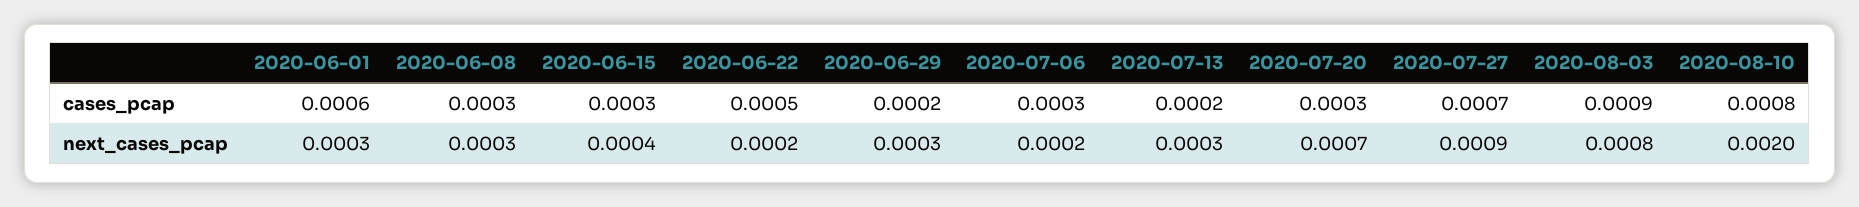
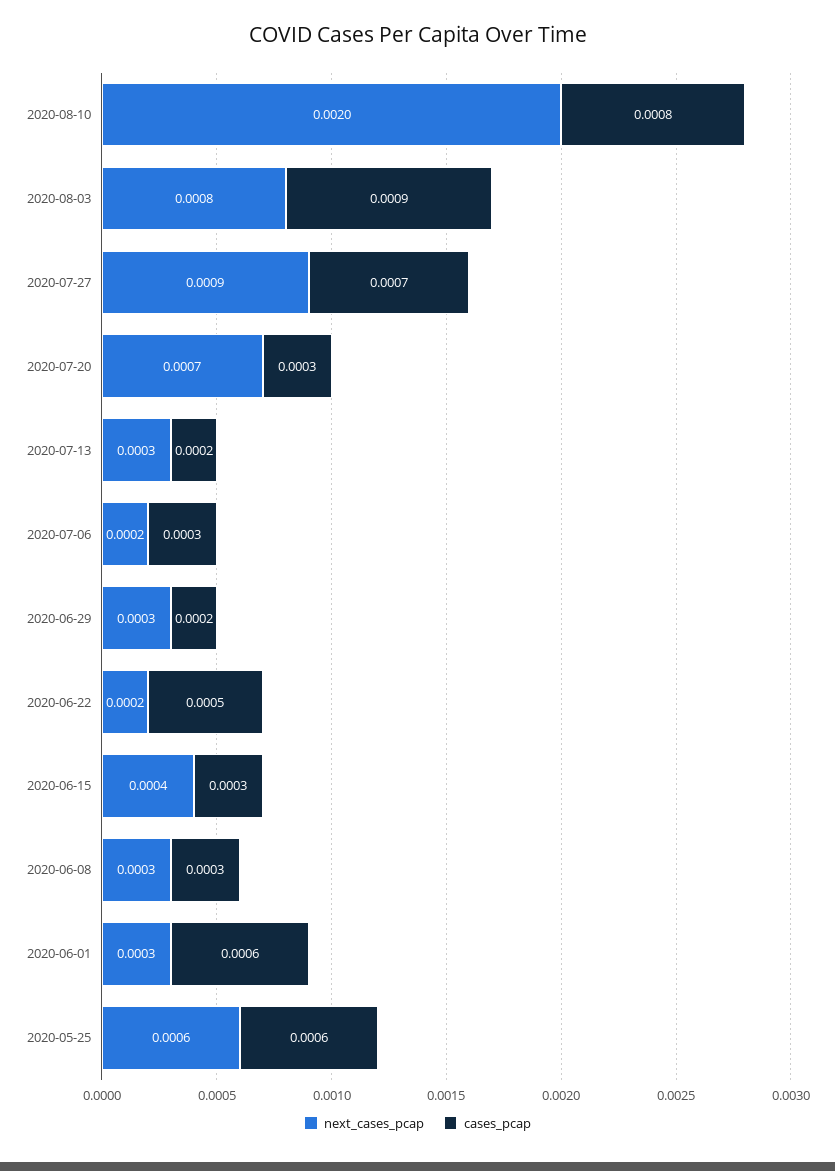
  {
    "cases_pcap": {
      "2020-06-01": 0.0006,
      "2020-06-08": 0.0003,
      "2020-06-15": 0.0003,
      "2020-06-22": 0.0005,
      "2020-06-29": 0.0002,
      "2020-07-06": 0.0003,
      "2020-07-13": 0.0002,
      "2020-07-20": 0.0003,
      "2020-07-27": 0.0007,
      "2020-08-03": 0.0009,
-     "2020-08-10": 0.0008
+     "2020-08-10": 0.0008,
+     "2020-05-25": 0.0006
    },
    "next_cases_pcap": {
      "2020-06-01": 0.0003,
      "2020-06-08": 0.0003,
      "2020-06-15": 0.0004,
      "2020-06-22": 0.0002,
      "2020-06-29": 0.0003,
      "2020-07-06": 0.0002,
      "2020-07-13": 0.0003,
      "2020-07-20": 0.0007,
      "2020-07-27": 0.0009,
      "2020-08-03": 0.0008,
-     "2020-08-10": 0.002
+     "2020-08-10": 0.002,
+     "2020-05-25": 0.0006
    }
  }

